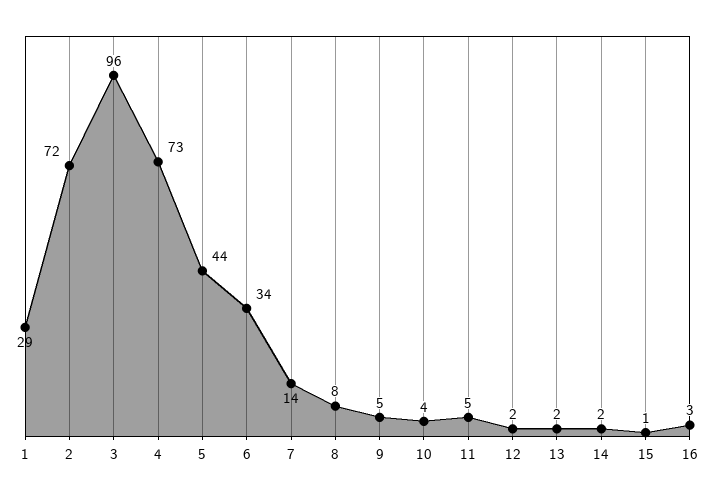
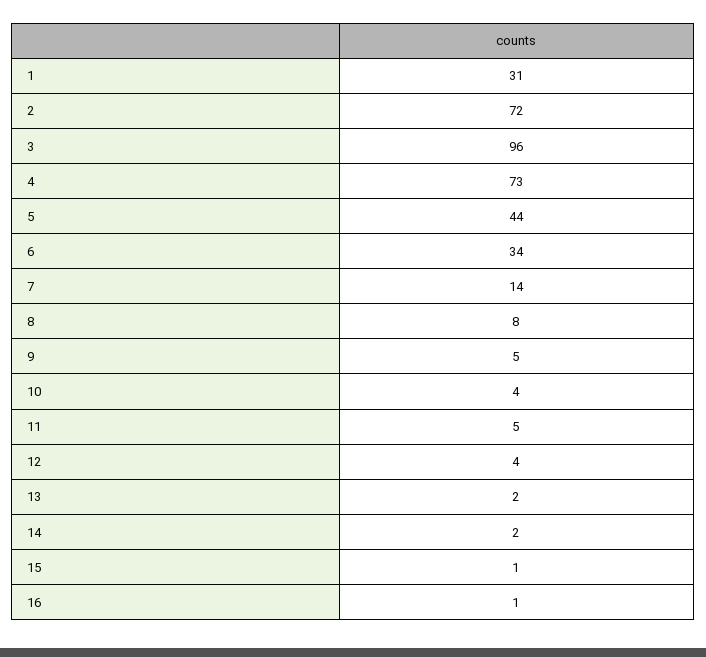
  {
-   "1": 29,
+   "1": 31,
    "2": 72,
    "3": 96,
    "4": 73,
    "5": 44,
    "6": 34,
    "7": 14,
    "8": 8,
    "9": 5,
    "10": 4,
    "11": 5,
-   "12": 2,
+   "12": 4,
    "13": 2,
    "14": 2,
    "15": 1,
-   "16": 3
+   "16": 1
  }

